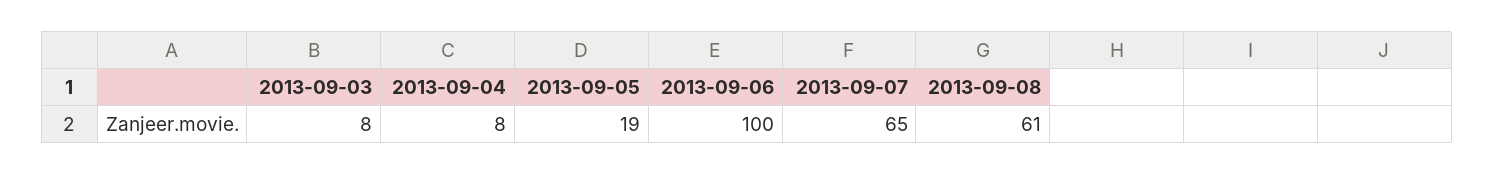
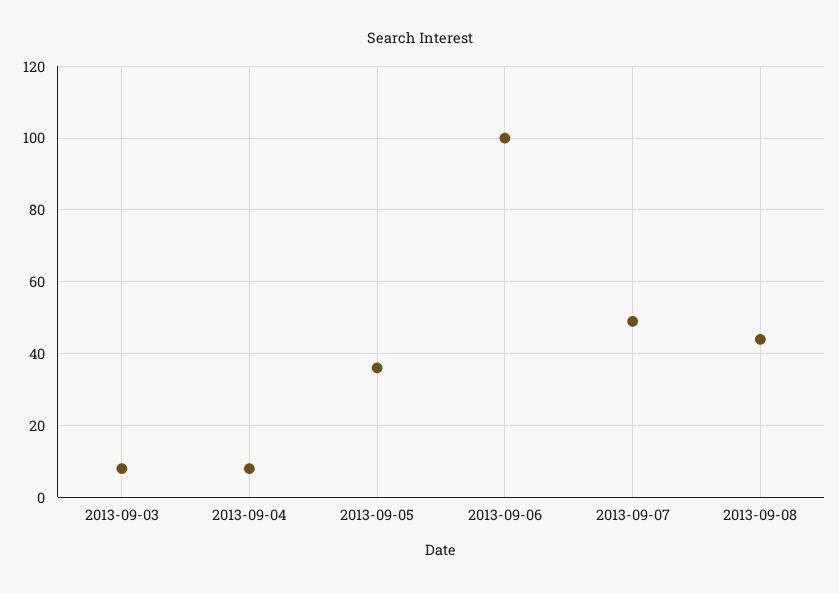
  {
    "2013-09-03": 8,
    "2013-09-04": 8,
-   "2013-09-05": 19,
+   "2013-09-05": 35,
    "2013-09-06": 100,
-   "2013-09-07": 65,
+   "2013-09-07": 50,
-   "2013-09-08": 61
+   "2013-09-08": 45
  }

